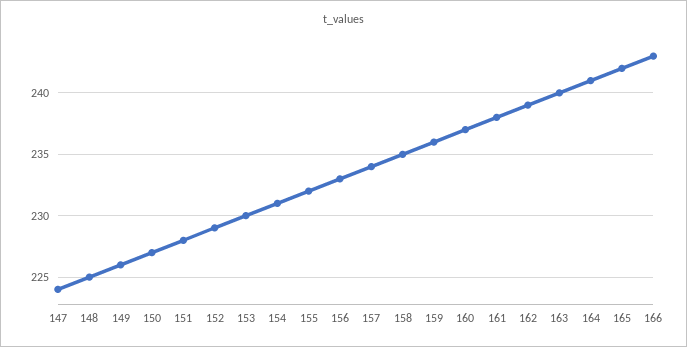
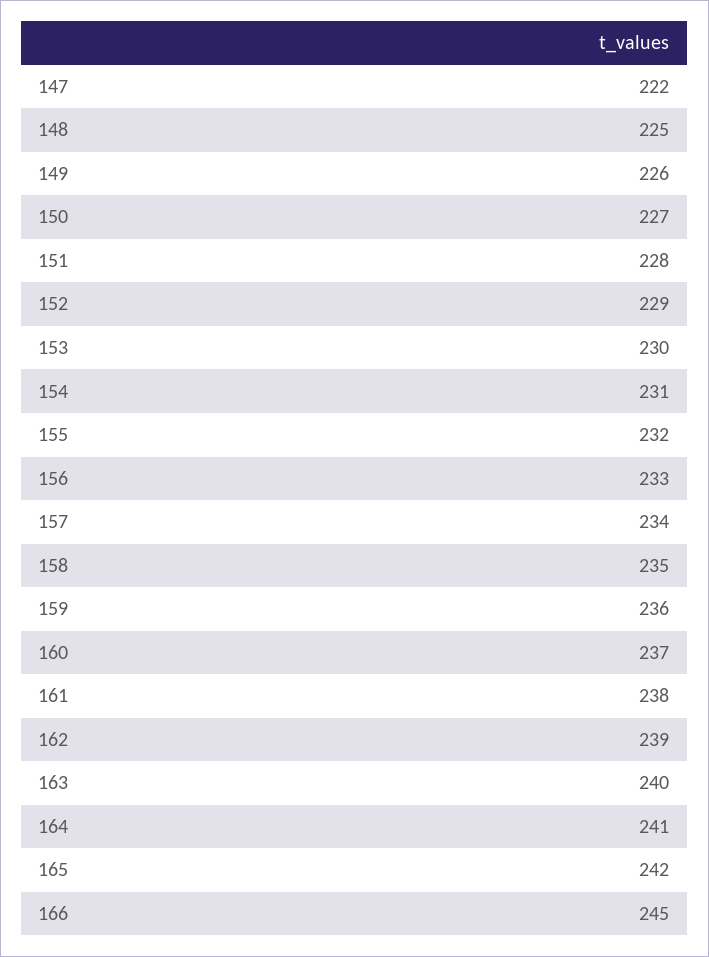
  {
-   "147": 224,
+   "147": 222,
    "148": 225,
    "149": 226,
    "150": 227,
    "151": 228,
    "152": 229,
    "153": 230,
    "154": 231,
    "155": 232,
    "156": 233,
    "157": 234,
    "158": 235,
    "159": 236,
    "160": 237,
    "161": 238,
    "162": 239,
    "163": 240,
    "164": 241,
    "165": 242,
-   "166": 243
+   "166": 245
  }

